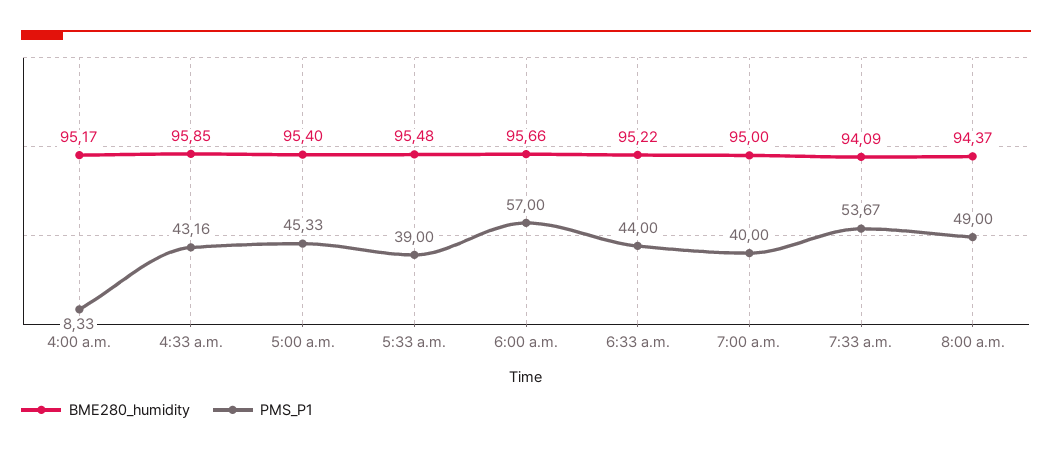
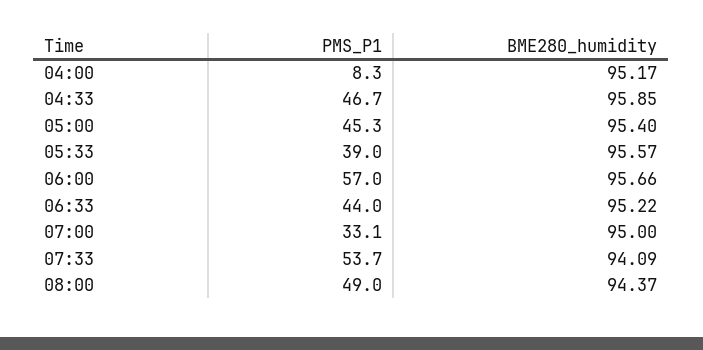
  {
    "BME280_humidity": {
      "4:00 a.m.": 95.17,
      "4:33 a.m.": 95.85,
      "5:00 a.m.": 95.4,
-     "5:33 a.m.": 95.48,
+     "5:33 a.m.": 95.57,
      "6:00 a.m.": 95.66,
      "6:33 a.m.": 95.22,
      "7:00 a.m.": 95,
      "7:33 a.m.": 94.09,
      "8:00 a.m.": 94.37
    },
    "PMS_P1": {
      "4:00 a.m.": 8.33,
-     "4:33 a.m.": 43.16,
+     "4:33 a.m.": 46.7,
      "5:00 a.m.": 45.33,
      "5:33 a.m.": 39,
      "6:00 a.m.": 57,
      "6:33 a.m.": 44,
-     "7:00 a.m.": 40,
+     "7:00 a.m.": 33.1,
      "7:33 a.m.": 53.67,
      "8:00 a.m.": 49
    }
  }

